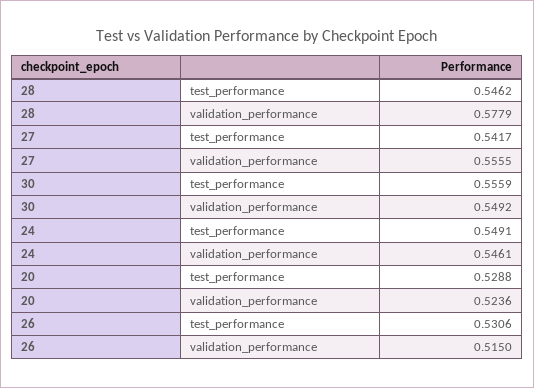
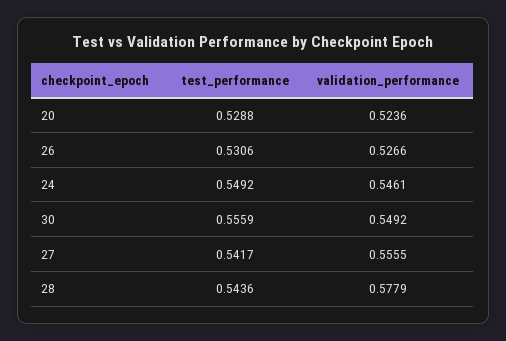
  {
    "28": {
-     "test_performance": 0.5462,
+     "test_performance": 0.5436,
      "validation_performance": 0.5779
    },
    "27": {
      "test_performance": 0.5417,
      "validation_performance": 0.5555
    },
    "30": {
      "test_performance": 0.5559,
      "validation_performance": 0.5492
    },
    "24": {
-     "test_performance": 0.5491,
+     "test_performance": 0.5492,
      "validation_performance": 0.5461
    },
    "20": {
      "test_performance": 0.5288,
      "validation_performance": 0.5236
    },
    "26": {
      "test_performance": 0.5306,
-     "validation_performance": 0.515
+     "validation_performance": 0.5266
    }
  }

